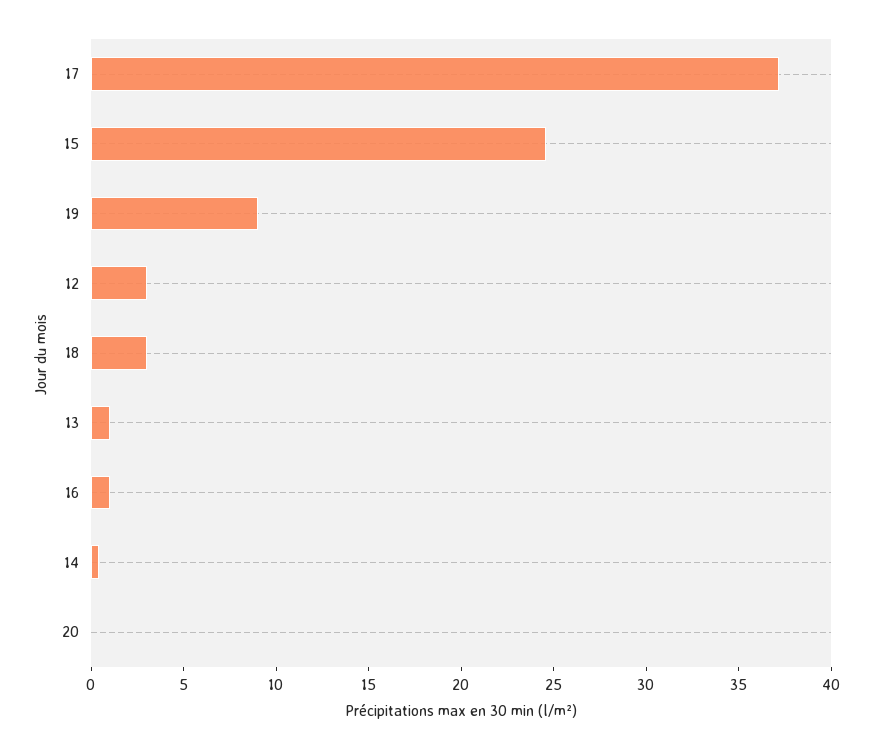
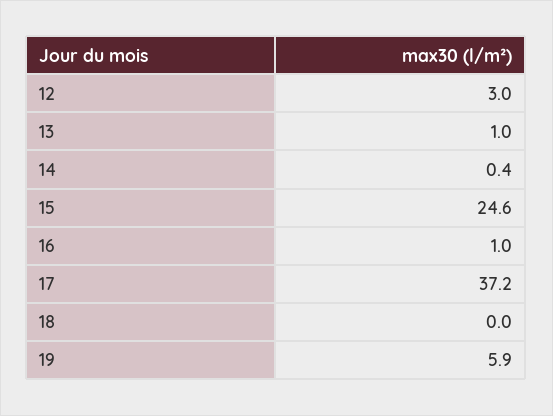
  {
    "17": 37.2,
    "15": 24.6,
-   "19": 9,
+   "19": 5.9,
    "12": 3,
-   "18": 3,
+   "18": 0,
    "13": 1,
    "16": 1,
-   "14": 0.4,
+   "14": 0.4
-   "20": 0
  }

